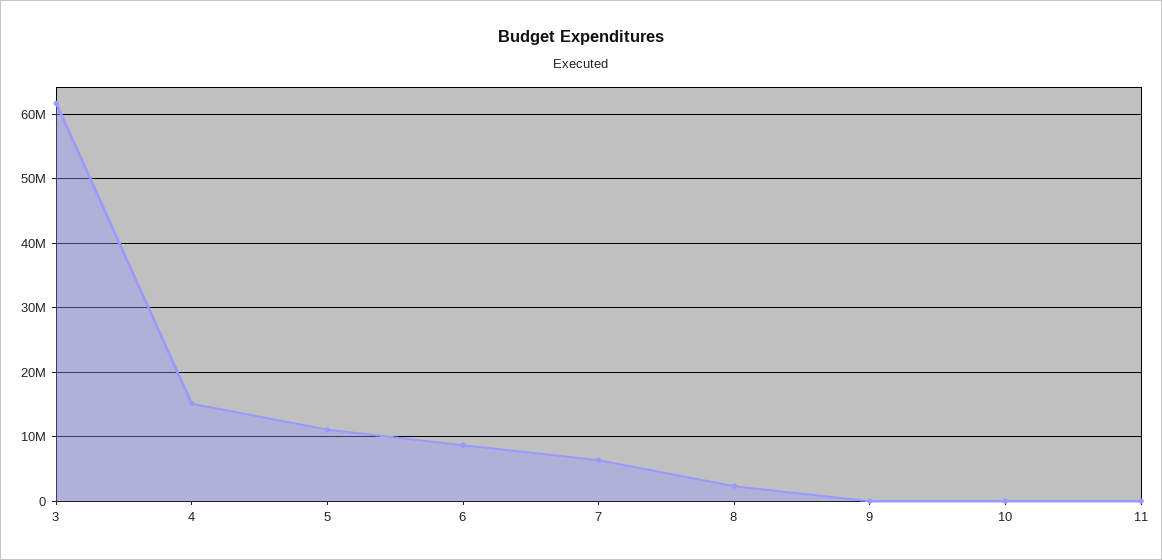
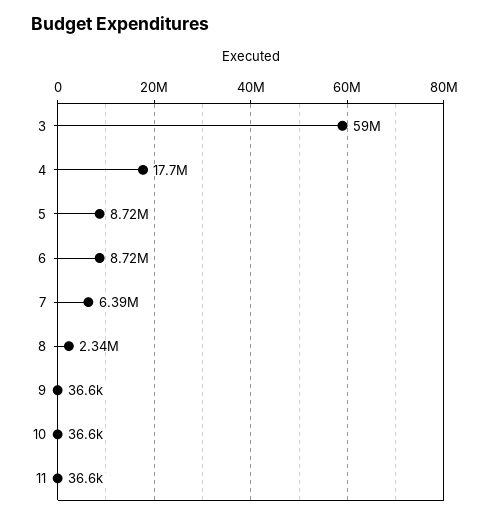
  {
-   "3": 62000000,
+   "3": 59000000,
-   "4": 15000000,
+   "4": 17700000,
-   "5": 11000000,
+   "5": 8720000,
    "6": 8720000,
    "7": 6390000,
    "8": 2340000,
    "9": 36600,
    "10": 36600,
    "11": 36600
  }

